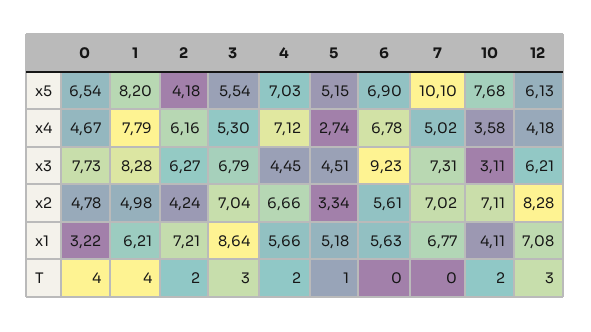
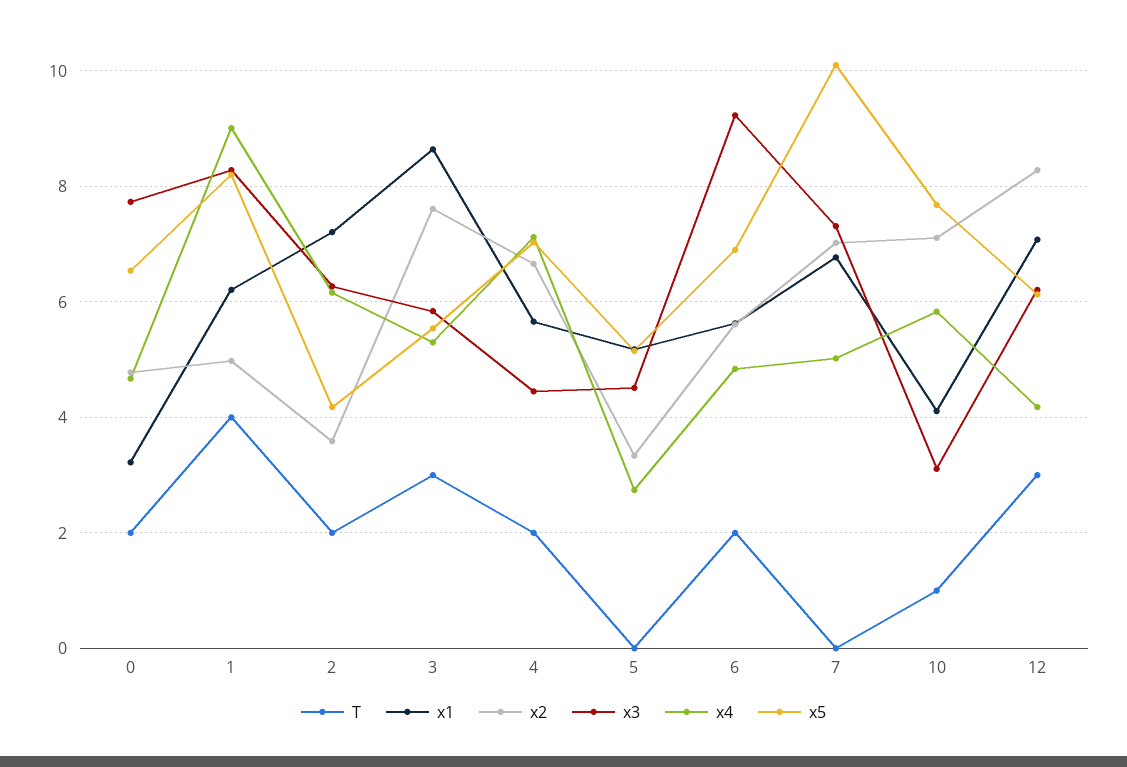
  {
    "x5": {
      "0": 6.54,
      "1": 8.2,
      "2": 4.18,
      "3": 5.54,
      "4": 7.03,
      "5": 5.15,
      "6": 6.9,
      "7": 10.1,
      "10": 7.68,
      "12": 6.13
    },
    "x4": {
      "0": 4.67,
-     "1": 7.79,
+     "1": 9,
      "2": 6.16,
      "3": 5.3,
      "4": 7.12,
      "5": 2.74,
-     "6": 6.78,
+     "6": 4.8,
      "7": 5.02,
-     "10": 3.58,
+     "10": 5.8,
      "12": 4.18
    },
    "x3": {
      "0": 7.73,
      "1": 8.28,
      "2": 6.27,
-     "3": 6.79,
+     "3": 5.8,
      "4": 4.45,
      "5": 4.51,
      "6": 9.23,
      "7": 7.31,
      "10": 3.11,
      "12": 6.21
    },
    "x2": {
      "0": 4.78,
      "1": 4.98,
-     "2": 4.24,
+     "2": 3.6,
-     "3": 7.04,
+     "3": 7.6,
      "4": 6.66,
      "5": 3.34,
      "6": 5.61,
      "7": 7.02,
      "10": 7.11,
      "12": 8.28
    },
    "x1": {
      "0": 3.22,
      "1": 6.21,
      "2": 7.21,
      "3": 8.64,
      "4": 5.66,
      "5": 5.18,
      "6": 5.63,
      "7": 6.77,
      "10": 4.11,
      "12": 7.08
    },
    "T": {
-     "0": 4,
+     "0": 2,
      "1": 4,
      "2": 2,
      "3": 3,
      "4": 2,
-     "5": 1,
+     "5": 0,
-     "6": 0,
+     "6": 2,
      "7": 0,
-     "10": 2,
+     "10": 1,
      "12": 3
    }
  }

